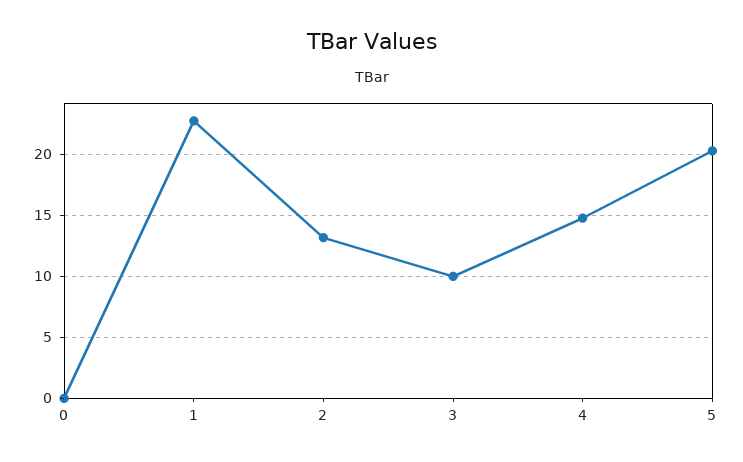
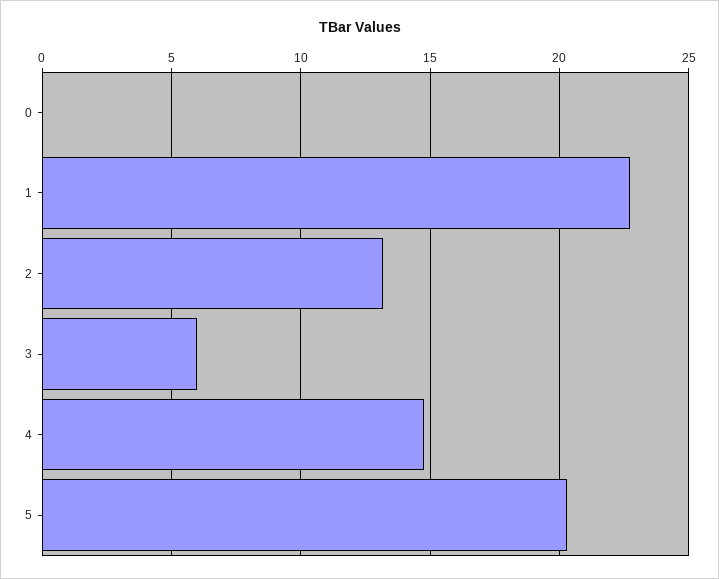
  {
    "0": 0,
    "1": 22.5,
    "2": 13,
-   "3": 10,
+   "3": 6,
    "4": 15,
    "5": 20.5
  }

